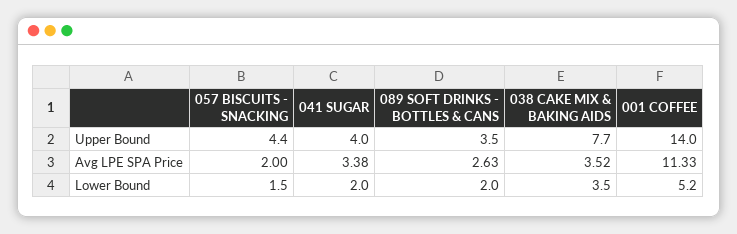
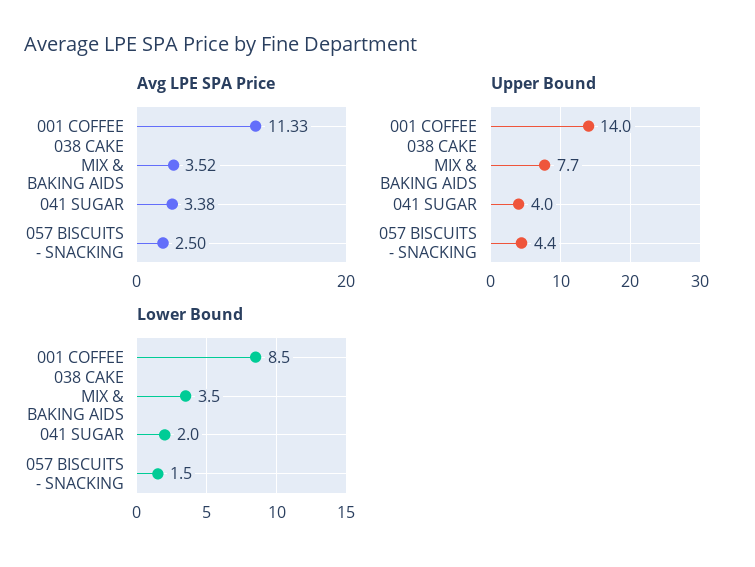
  {
    "Upper Bound": {
      "057 BISCUITS - SNACKING": 4.4,
      "041 SUGAR": 4,
-     "089 SOFT DRINKS - BOTTLES & CANS": 3.5,
      "038 CAKE MIX & BAKING AIDS": 7.7,
      "001 COFFEE": 14
    },
    "Avg LPE SPA Price": {
-     "057 BISCUITS - SNACKING": 2,
+     "057 BISCUITS - SNACKING": 2.5,
      "041 SUGAR": 3.38,
-     "089 SOFT DRINKS - BOTTLES & CANS": 2.63,
      "038 CAKE MIX & BAKING AIDS": 3.52,
      "001 COFFEE": 11.33
    },
    "Lower Bound": {
      "057 BISCUITS - SNACKING": 1.5,
      "041 SUGAR": 2,
-     "089 SOFT DRINKS - BOTTLES & CANS": 2,
      "038 CAKE MIX & BAKING AIDS": 3.5,
-     "001 COFFEE": 5.2
+     "001 COFFEE": 8.5
    }
  }

